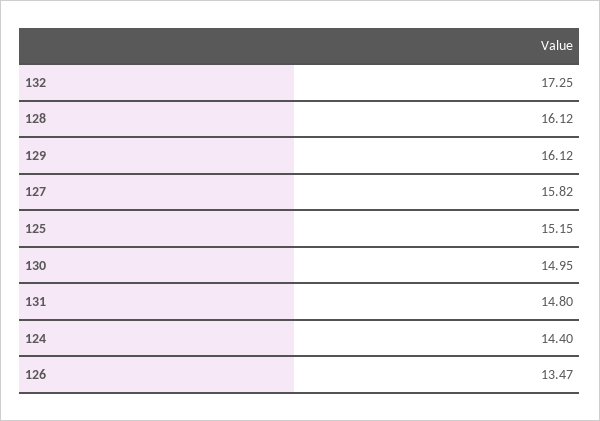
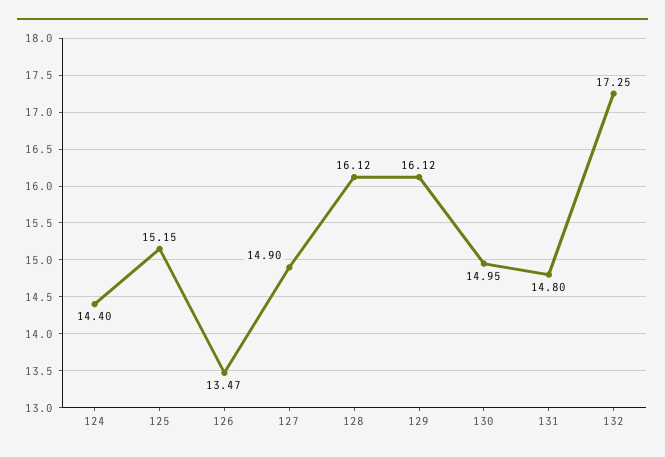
  {
    "132": 17.25,
    "128": 16.12,
    "129": 16.12,
-   "127": 15.82,
+   "127": 14.9,
    "125": 15.15,
    "130": 14.95,
    "131": 14.8,
    "124": 14.4,
    "126": 13.47
  }

